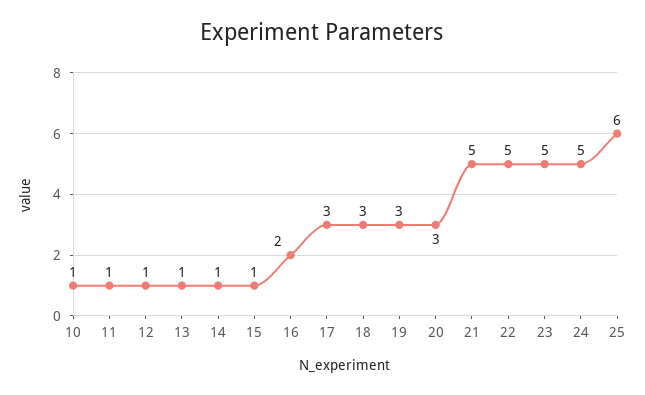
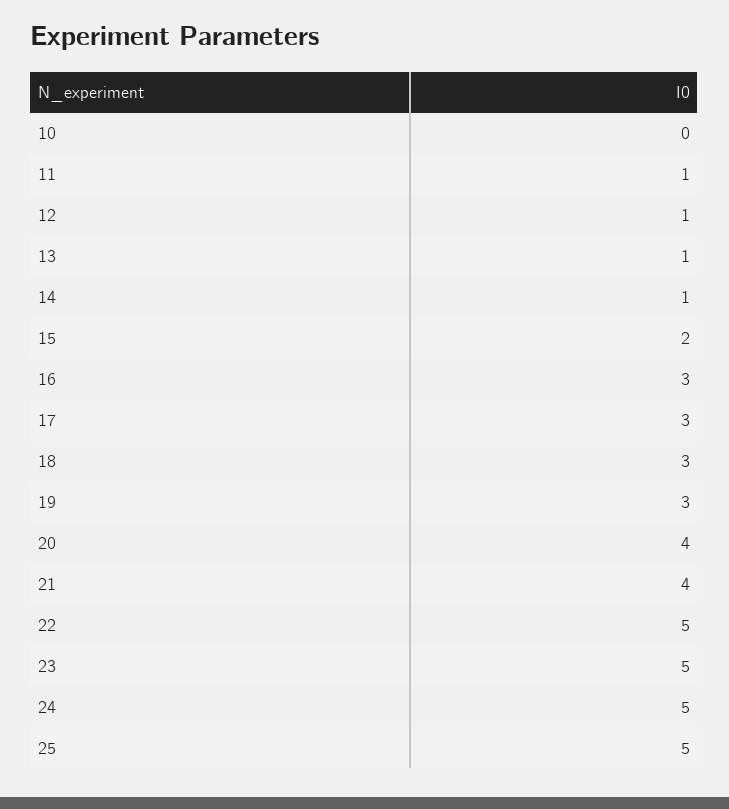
  {
-   "10": 1,
+   "10": 0,
    "11": 1,
    "12": 1,
    "13": 1,
    "14": 1,
-   "15": 1,
+   "15": 2,
-   "16": 2,
+   "16": 3,
    "17": 3,
    "18": 3,
    "19": 3,
-   "20": 3,
+   "20": 4,
-   "21": 5,
+   "21": 4,
    "22": 5,
    "23": 5,
    "24": 5,
-   "25": 6
+   "25": 5
  }

